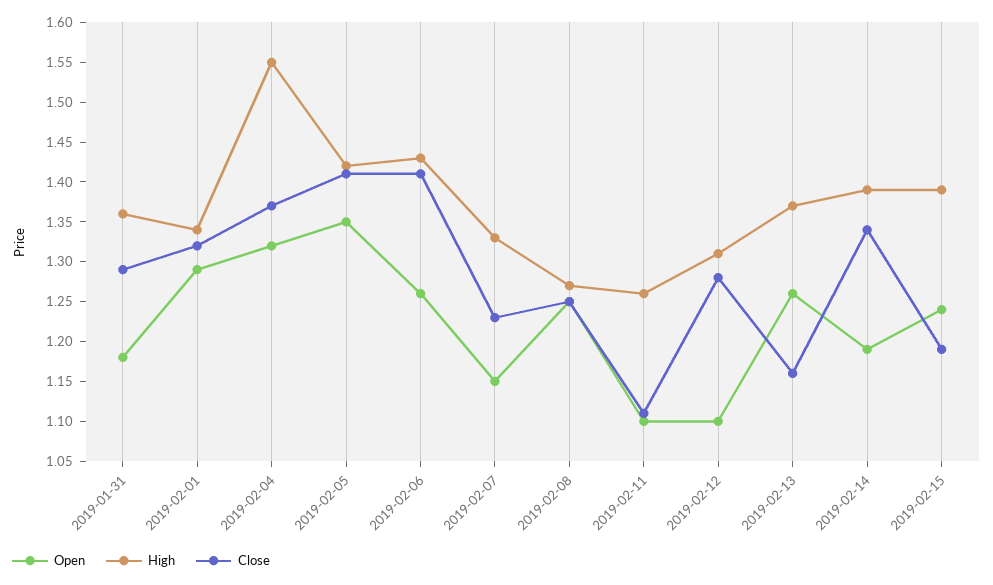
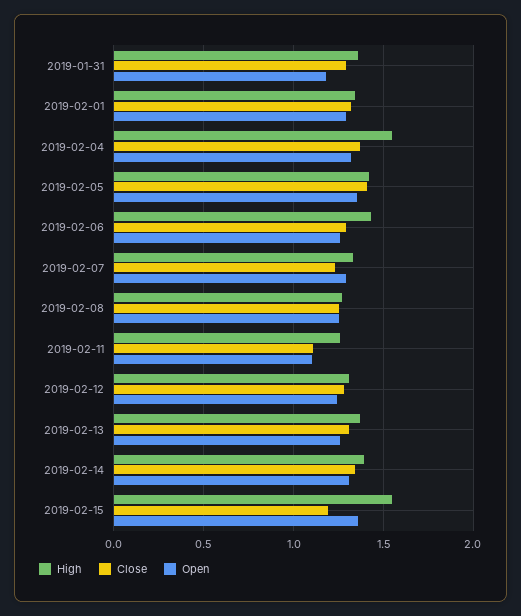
  {
    "Open": {
      "2019-01-31": 1.2,
      "2019-02-01": 1.3,
      "2019-02-04": 1.3,
      "2019-02-05": 1.35,
      "2019-02-06": 1.25,
-     "2019-02-07": 1.15,
+     "2019-02-07": 1.3,
      "2019-02-08": 1.25,
      "2019-02-11": 1.1,
-     "2019-02-12": 1.1,
+     "2019-02-12": 1.25,
      "2019-02-13": 1.25,
-     "2019-02-14": 1.2,
+     "2019-02-14": 1.3,
-     "2019-02-15": 1.25
+     "2019-02-15": 1.35
    },
    "High": {
      "2019-01-31": 1.35,
      "2019-02-01": 1.35,
      "2019-02-04": 1.55,
      "2019-02-05": 1.4,
      "2019-02-06": 1.45,
      "2019-02-07": 1.35,
      "2019-02-08": 1.25,
      "2019-02-11": 1.25,
      "2019-02-12": 1.3,
      "2019-02-13": 1.35,
      "2019-02-14": 1.4,
-     "2019-02-15": 1.4
+     "2019-02-15": 1.55
    },
    "Close": {
      "2019-01-31": 1.3,
      "2019-02-01": 1.3,
      "2019-02-04": 1.35,
      "2019-02-05": 1.4,
-     "2019-02-06": 1.4,
+     "2019-02-06": 1.3,
      "2019-02-07": 1.25,
      "2019-02-08": 1.25,
      "2019-02-11": 1.1,
      "2019-02-12": 1.3,
-     "2019-02-13": 1.15,
+     "2019-02-13": 1.3,
      "2019-02-14": 1.35,
      "2019-02-15": 1.2
    }
  }

